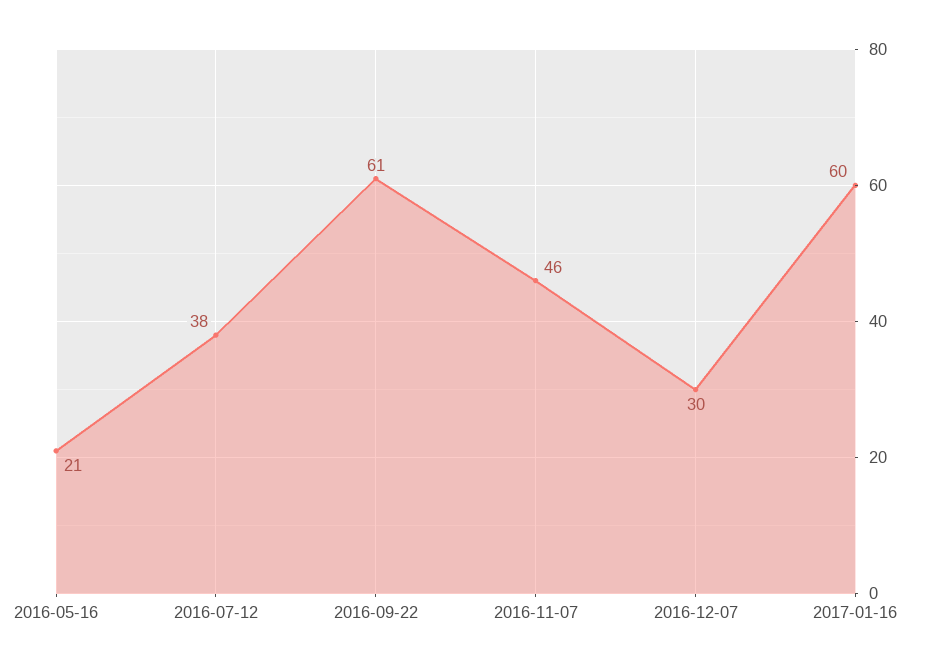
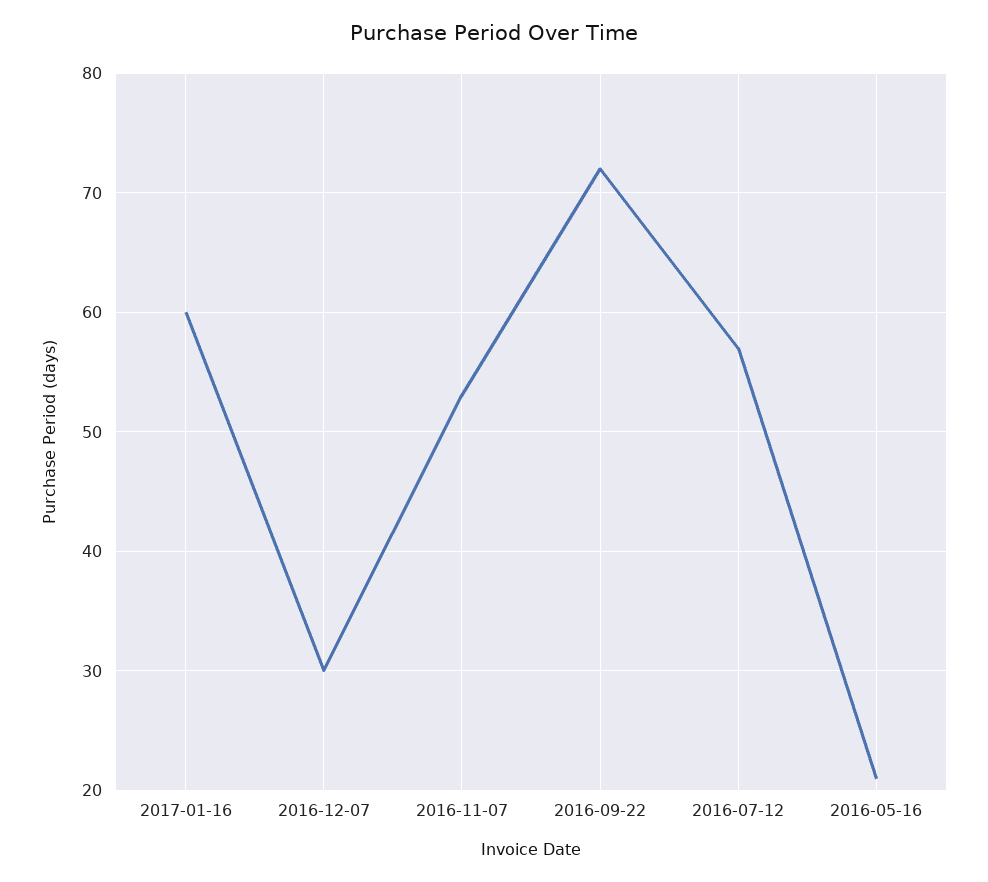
  {
    "2016-05-16": 21,
-   "2016-07-12": 38,
+   "2016-07-12": 57,
-   "2016-09-22": 61,
+   "2016-09-22": 72,
-   "2016-11-07": 46,
+   "2016-11-07": 53,
    "2016-12-07": 30,
    "2017-01-16": 60
  }

